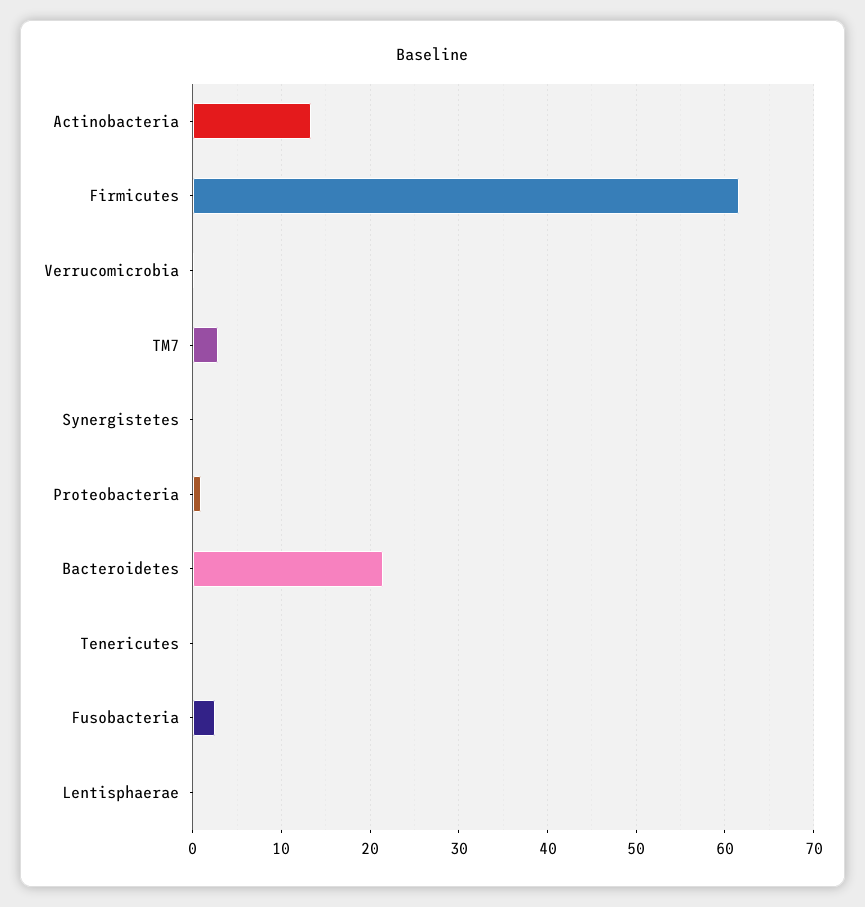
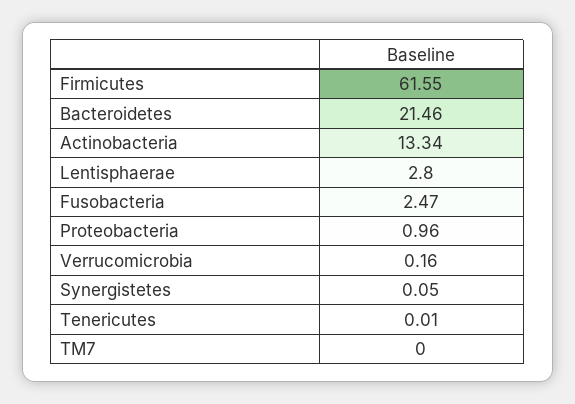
  {
    "Actinobacteria": 13.34,
    "Firmicutes": 61.55,
    "Verrucomicrobia": 0.16,
-   "TM7": 3,
+   "TM7": 0,
    "Synergistetes": 0.05,
    "Proteobacteria": 0.96,
    "Bacteroidetes": 21.46,
    "Tenericutes": 0.01,
    "Fusobacteria": 2.47,
-   "Lentisphaerae": 0
+   "Lentisphaerae": 2.8
  }

